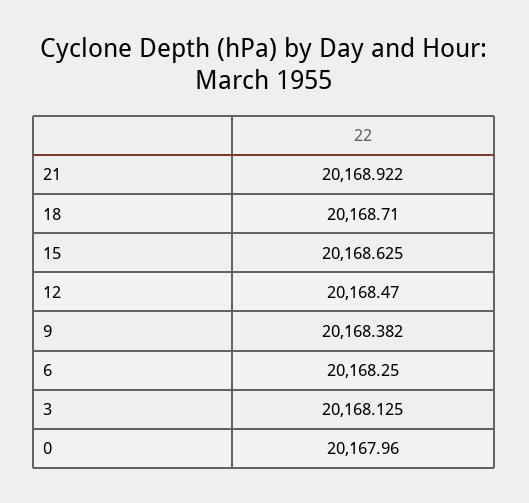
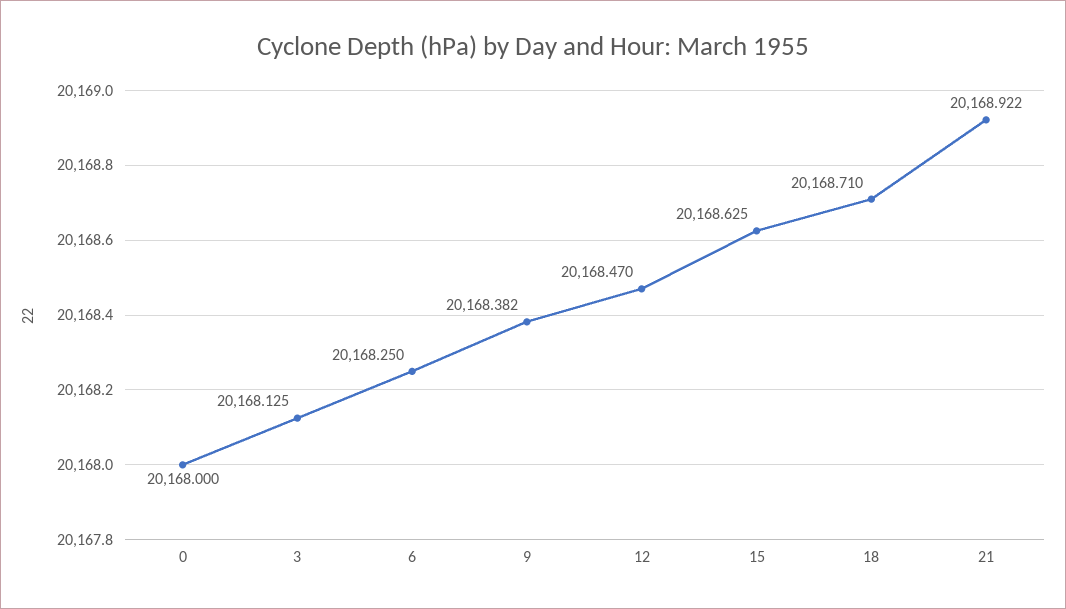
  {
    "21": 20168.922,
    "18": 20168.71,
    "15": 20168.625,
    "12": 20168.47,
    "9": 20168.382,
    "6": 20168.25,
    "3": 20168.125,
-   "0": 20167.96
+   "0": 20168
  }

